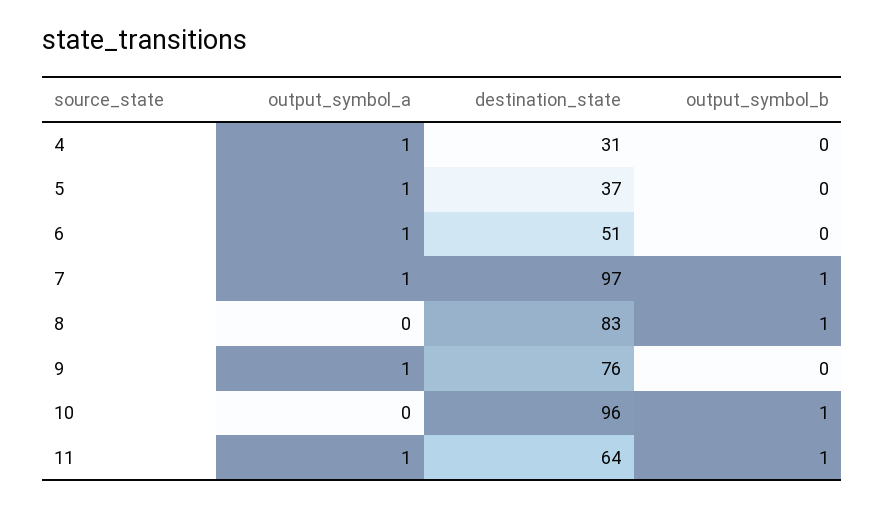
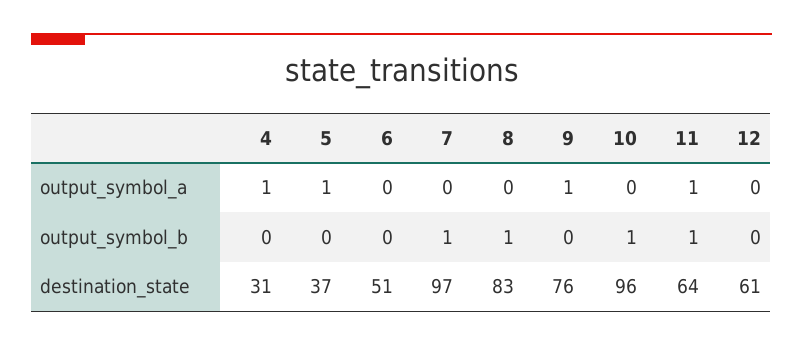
  {
    "output_symbol_a": {
      "4": 1,
      "5": 1,
-     "6": 1,
+     "6": 0,
-     "7": 1,
+     "7": 0,
      "8": 0,
      "9": 1,
      "10": 0,
-     "11": 1
+     "11": 1,
+     "12": 0
    },
    "destination_state": {
      "4": 31,
      "5": 37,
      "6": 51,
      "7": 97,
      "8": 83,
      "9": 76,
      "10": 96,
-     "11": 64
+     "11": 64,
+     "12": 61
    },
    "output_symbol_b": {
      "4": 0,
      "5": 0,
      "6": 0,
      "7": 1,
      "8": 1,
      "9": 0,
      "10": 1,
-     "11": 1
+     "11": 1,
+     "12": 0
    }
  }

